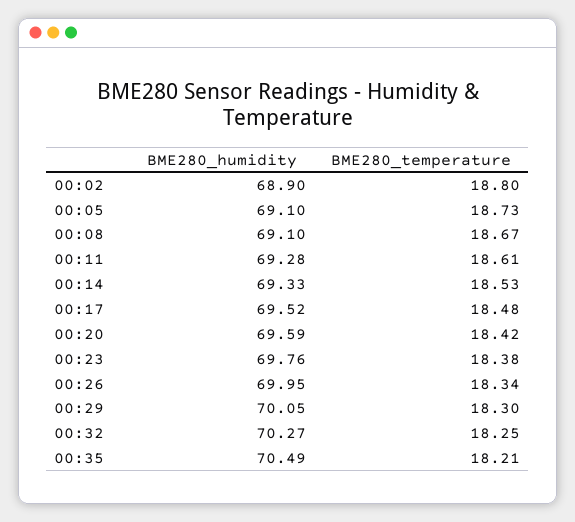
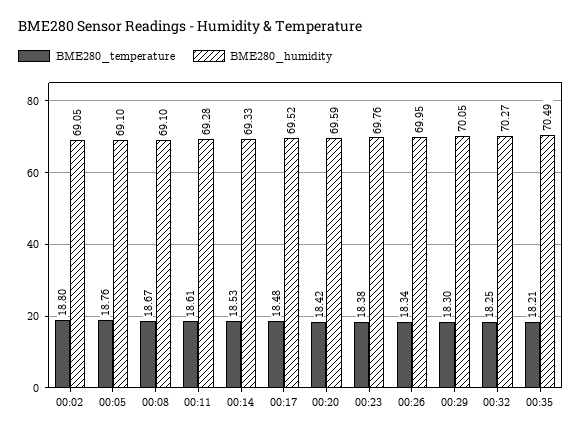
  {
    "BME280_humidity": {
-     "00:02": 68.9,
+     "00:02": 69.05,
      "00:05": 69.1,
      "00:08": 69.1,
      "00:11": 69.28,
      "00:14": 69.33,
      "00:17": 69.52,
      "00:20": 69.59,
      "00:23": 69.76,
      "00:26": 69.95,
      "00:29": 70.05,
      "00:32": 70.27,
      "00:35": 70.49
    },
    "BME280_temperature": {
      "00:02": 18.8,
-     "00:05": 18.73,
+     "00:05": 18.76,
      "00:08": 18.67,
      "00:11": 18.61,
      "00:14": 18.53,
      "00:17": 18.48,
      "00:20": 18.42,
      "00:23": 18.38,
      "00:26": 18.34,
      "00:29": 18.3,
      "00:32": 18.25,
      "00:35": 18.21
    }
  }

